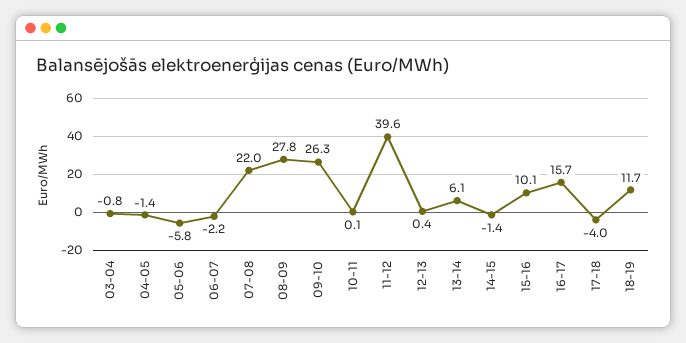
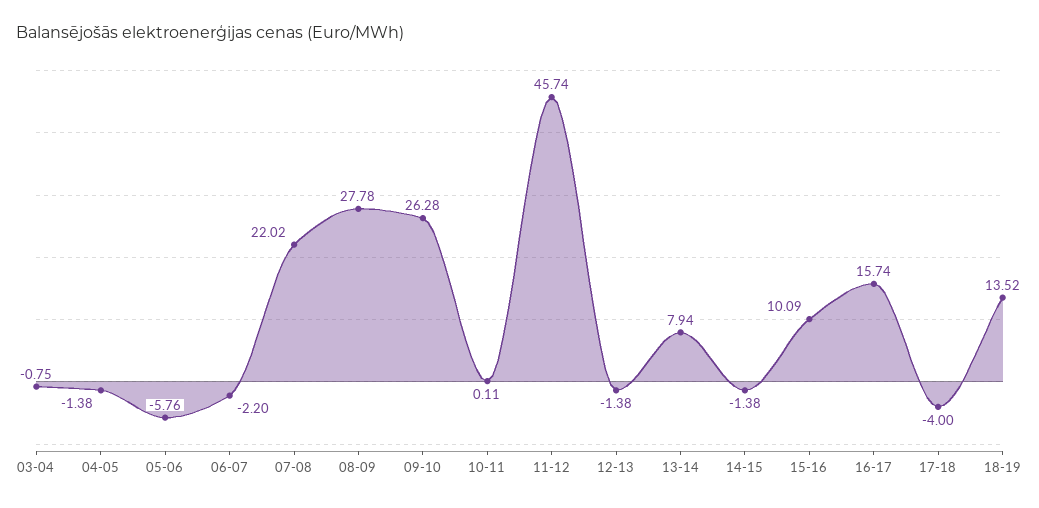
  {
    "03-04": -0.75,
    "04-05": -1.38,
    "05-06": -5.76,
    "06-07": -2.2,
    "07-08": 22.02,
    "08-09": 27.78,
    "09-10": 26.28,
    "10-11": 0.11,
-   "11-12": 39.6,
+   "11-12": 45.74,
-   "12-13": 0.4,
+   "12-13": -1.38,
-   "13-14": 6.1,
+   "13-14": 7.94,
    "14-15": -1.38,
    "15-16": 10.09,
    "16-17": 15.74,
    "17-18": -4,
-   "18-19": 11.7
+   "18-19": 13.52
  }

